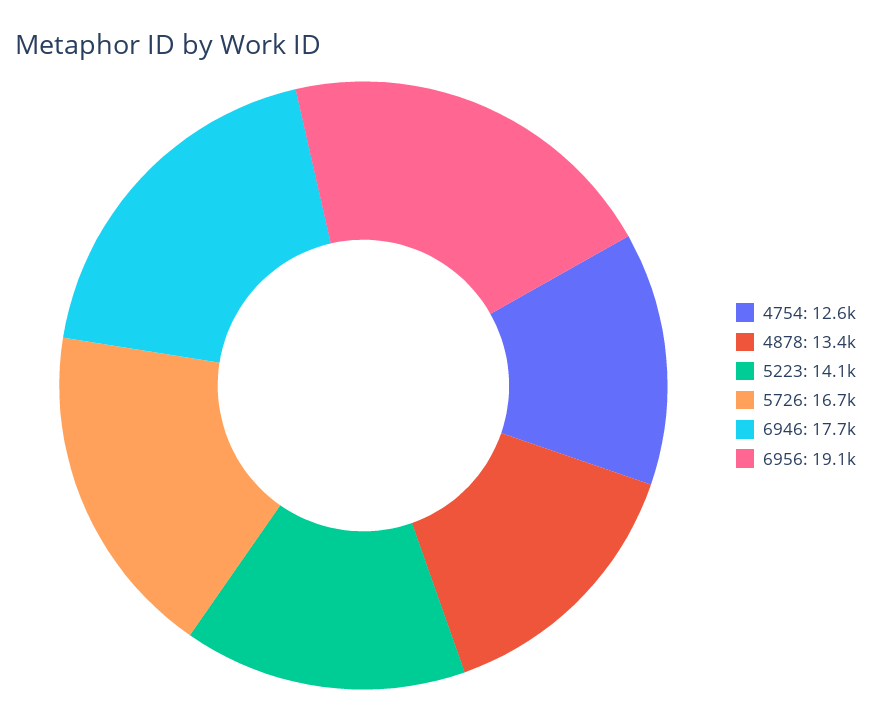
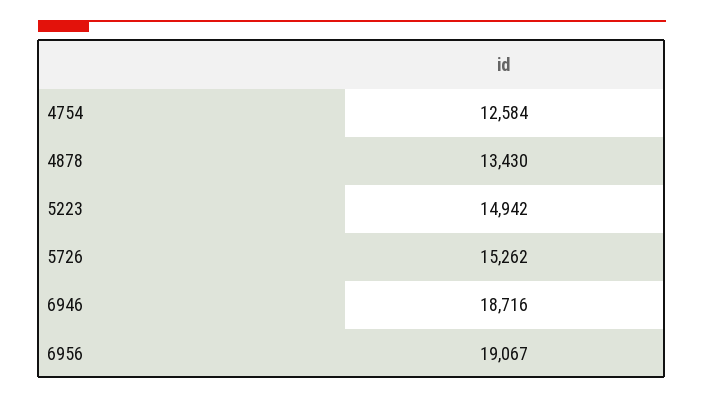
  {
    "4754": 12584,
    "4878": 13430,
-   "5223": 14100,
+   "5223": 14942,
-   "5726": 16700,
+   "5726": 15262,
-   "6946": 17700,
+   "6946": 18716,
    "6956": 19067
  }

